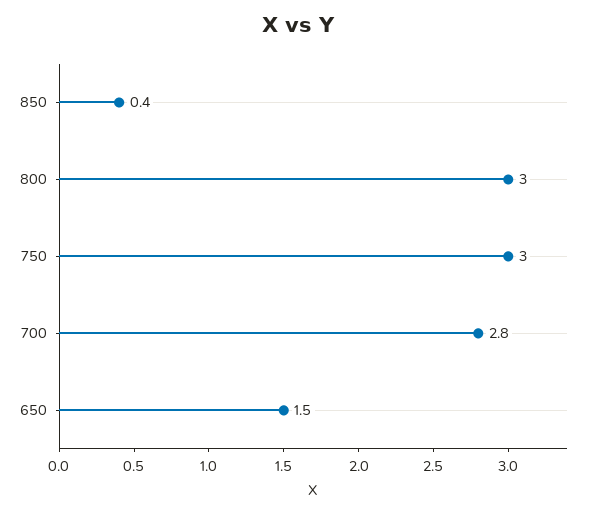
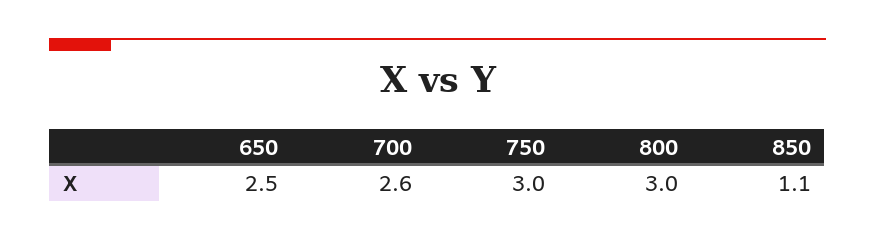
  {
-   "850": 0.4,
+   "850": 1.1,
    "800": 3,
    "750": 3,
-   "700": 2.8,
+   "700": 2.6,
-   "650": 1.5
+   "650": 2.5
  }

